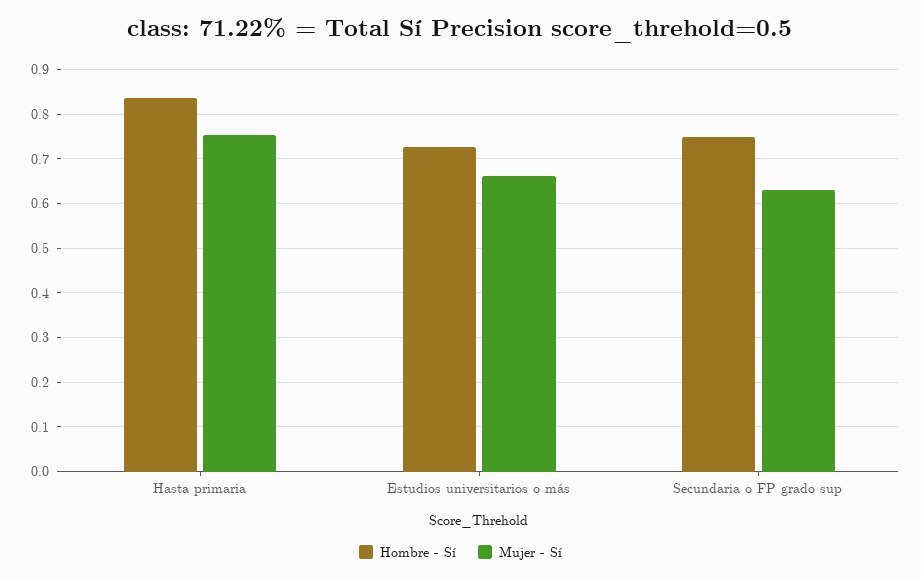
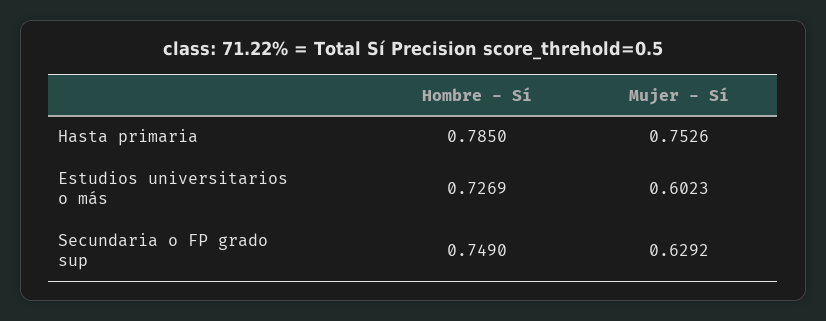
  {
    "Hombre - Sí": {
-     "Hasta primaria": 0.84,
+     "Hasta primaria": 0.785,
      "Estudios universitarios o más": 0.7269,
      "Secundaria o FP grado sup": 0.749
    },
    "Mujer - Sí": {
      "Hasta primaria": 0.7526,
-     "Estudios universitarios o más": 0.66,
+     "Estudios universitarios o más": 0.6023,
      "Secundaria o FP grado sup": 0.6292
    }
  }

